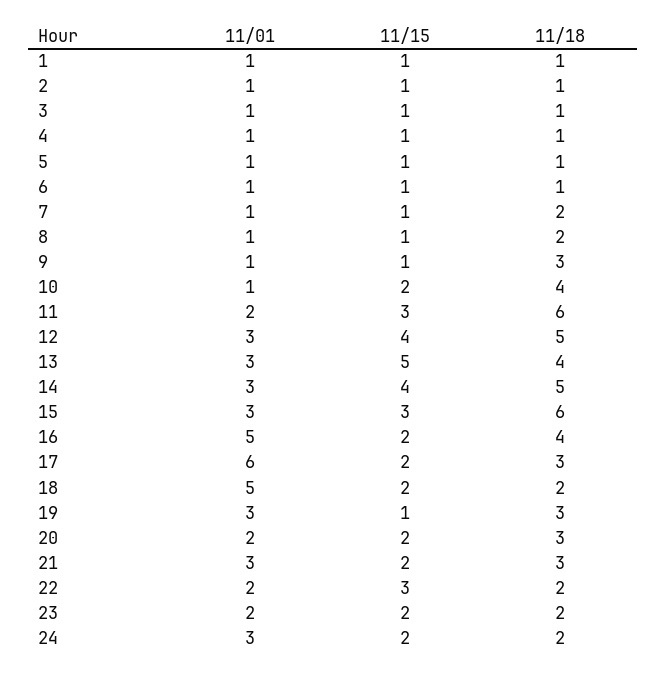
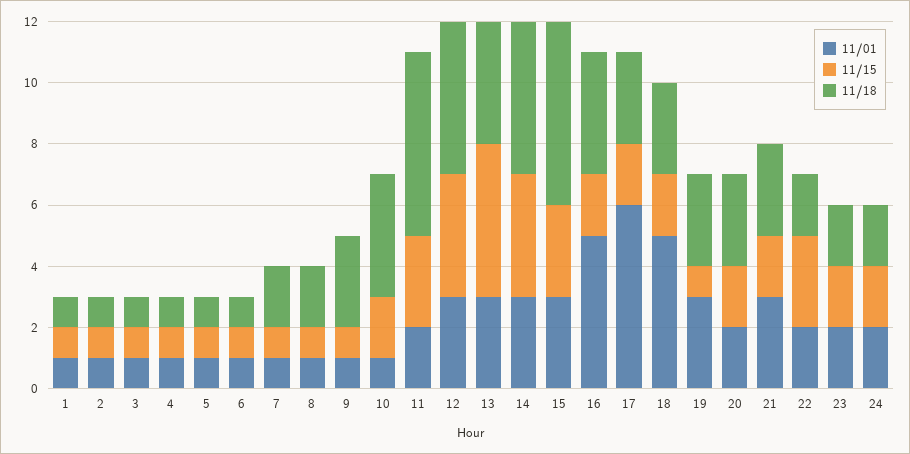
  {
    "11/01": {
      "1": 1,
      "2": 1,
      "3": 1,
      "4": 1,
      "5": 1,
      "6": 1,
      "7": 1,
      "8": 1,
      "9": 1,
      "10": 1,
      "11": 2,
      "12": 3,
      "13": 3,
      "14": 3,
      "15": 3,
      "16": 5,
      "17": 6,
      "18": 5,
      "19": 3,
      "20": 2,
      "21": 3,
      "22": 2,
      "23": 2,
-     "24": 3
+     "24": 2
    },
    "11/15": {
      "1": 1,
      "2": 1,
      "3": 1,
      "4": 1,
      "5": 1,
      "6": 1,
      "7": 1,
      "8": 1,
      "9": 1,
      "10": 2,
      "11": 3,
      "12": 4,
      "13": 5,
      "14": 4,
      "15": 3,
      "16": 2,
      "17": 2,
      "18": 2,
      "19": 1,
      "20": 2,
      "21": 2,
      "22": 3,
      "23": 2,
      "24": 2
    },
    "11/18": {
      "1": 1,
      "2": 1,
      "3": 1,
      "4": 1,
      "5": 1,
      "6": 1,
      "7": 2,
      "8": 2,
      "9": 3,
      "10": 4,
      "11": 6,
      "12": 5,
      "13": 4,
      "14": 5,
      "15": 6,
      "16": 4,
      "17": 3,
-     "18": 2,
+     "18": 3,
      "19": 3,
      "20": 3,
      "21": 3,
      "22": 2,
      "23": 2,
      "24": 2
    }
  }

